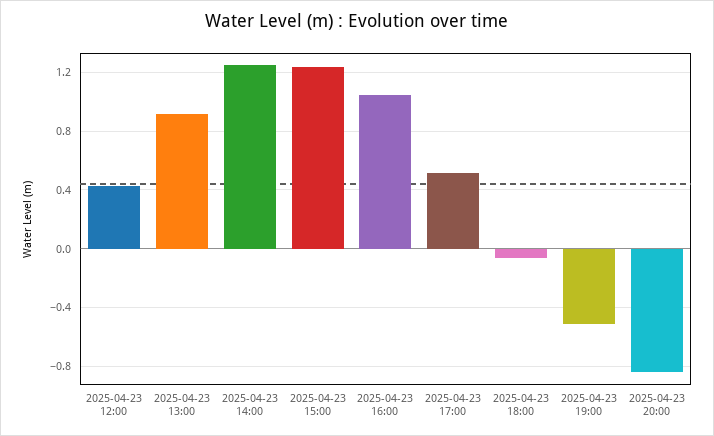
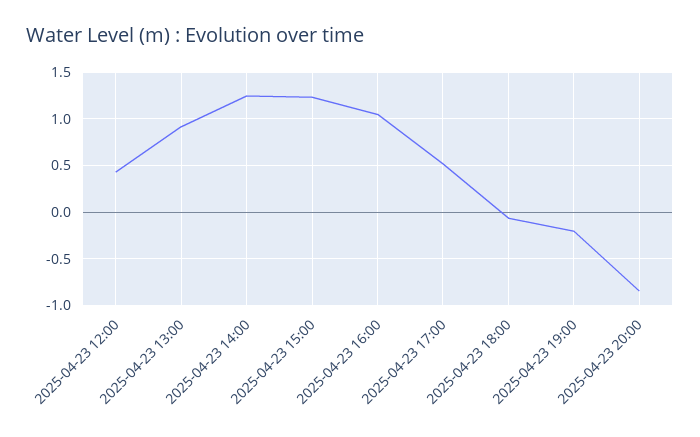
  {
    "2025-04-23 12:00": 0.45,
    "2025-04-23 13:00": 0.9,
    "2025-04-23 14:00": 1.25,
    "2025-04-23 15:00": 1.25,
    "2025-04-23 16:00": 1.05,
    "2025-04-23 17:00": 0.5,
    "2025-04-23 18:00": -0.05,
-   "2025-04-23 19:00": -0.5,
+   "2025-04-23 19:00": -0.2,
    "2025-04-23 20:00": -0.85
  }

